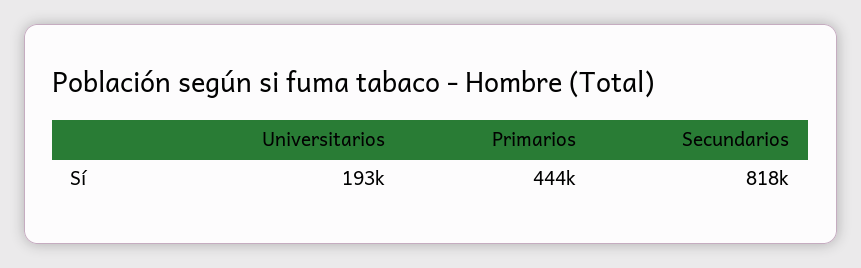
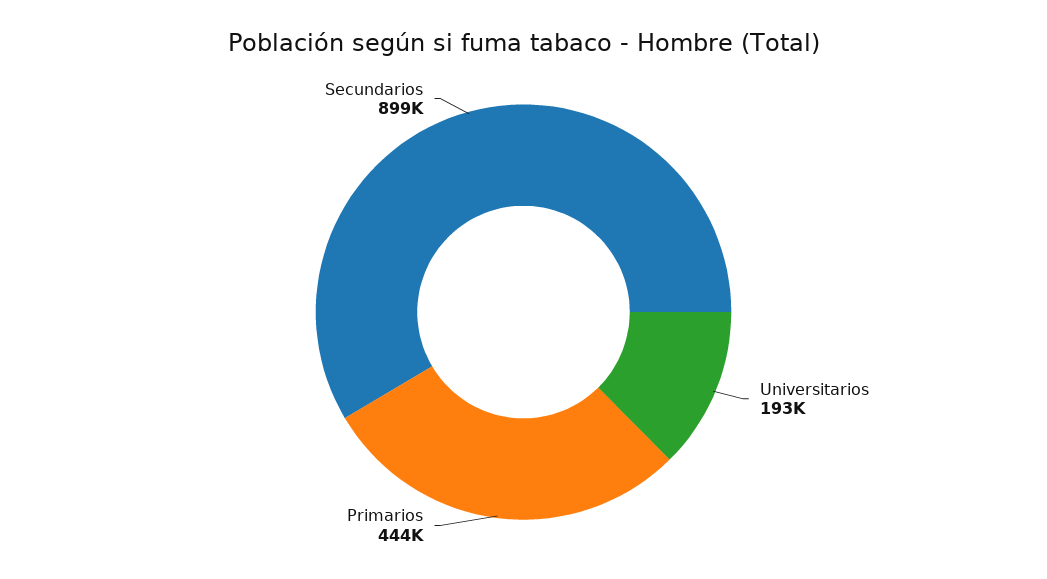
  {
    "Universitarios": 193000,
    "Primarios": 444000,
-   "Secundarios": 818000
+   "Secundarios": 899000
  }

